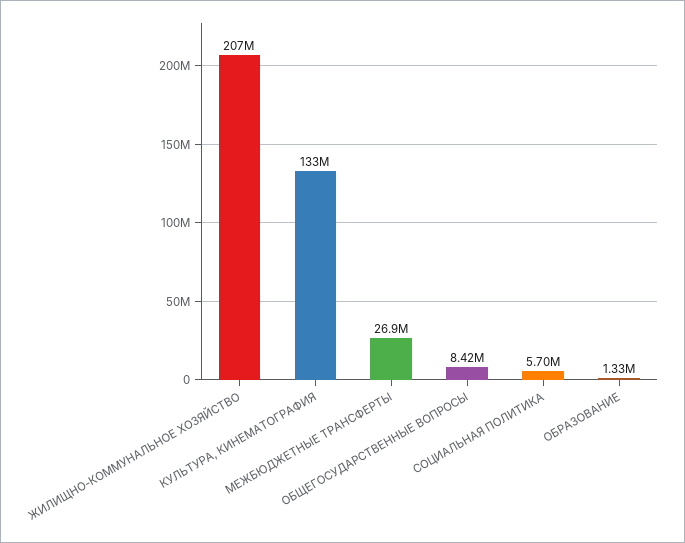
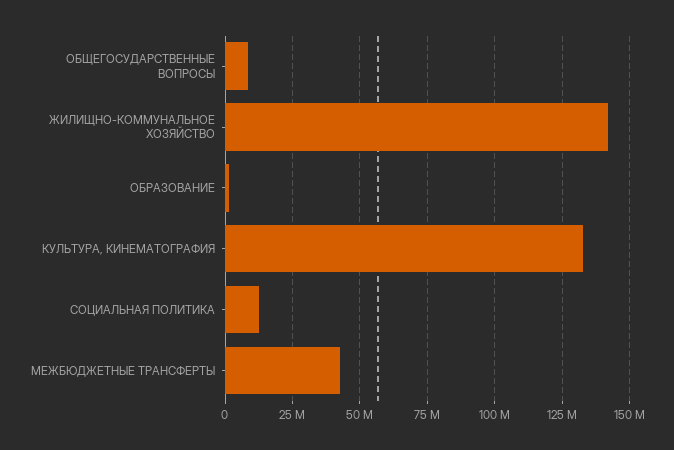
  {
-   "ЖИЛИЩНО-КОММУНАЛЬНОЕ ХОЗЯЙСТВО": 207000000,
+   "ЖИЛИЩНО-КОММУНАЛЬНОЕ ХОЗЯЙСТВО": 142500000,
    "КУЛЬТУРА, КИНЕМАТОГРАФИЯ": 133000000,
-   "МЕЖБЮДЖЕТНЫЕ ТРАНСФЕРТЫ": 26900000,
+   "МЕЖБЮДЖЕТНЫЕ ТРАНСФЕРТЫ": 42500000,
    "ОБЩЕГОСУДАРСТВЕННЫЕ ВОПРОСЫ": 8420000,
-   "СОЦИАЛЬНАЯ ПОЛИТИКА": 5700000,
+   "СОЦИАЛЬНАЯ ПОЛИТИКА": 12500000,
    "ОБРАЗОВАНИЕ": 1330000
  }

